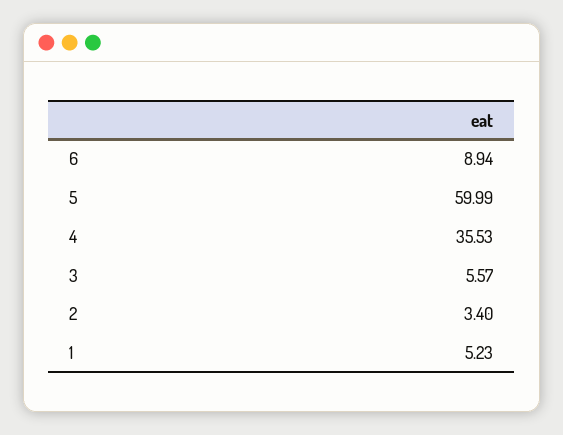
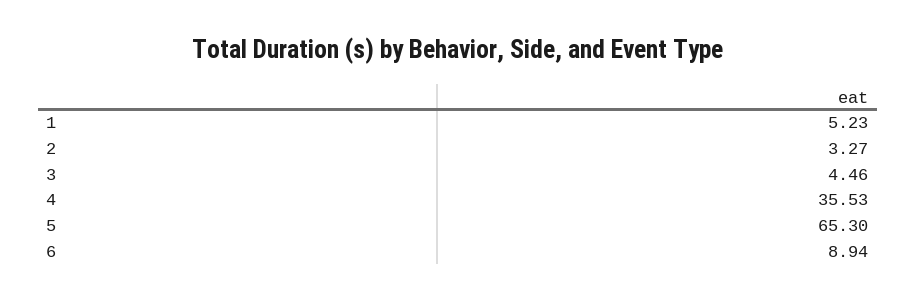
  {
    "6": 8.94,
-   "5": 59.99,
+   "5": 65.3,
    "4": 35.53,
-   "3": 5.57,
+   "3": 4.46,
-   "2": 3.4,
+   "2": 3.27,
    "1": 5.23
  }

